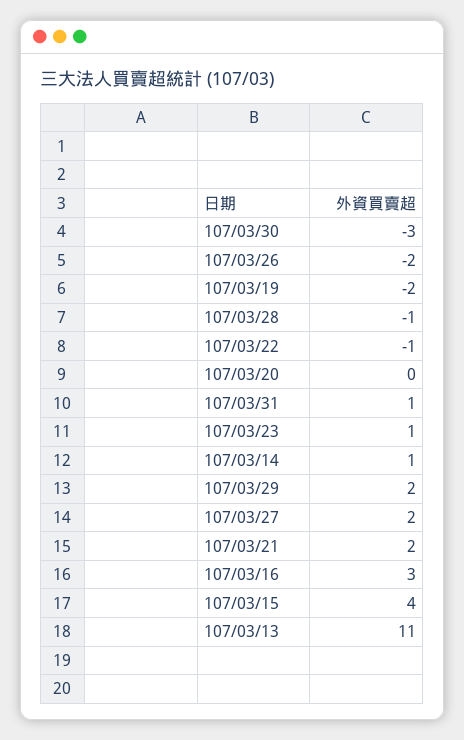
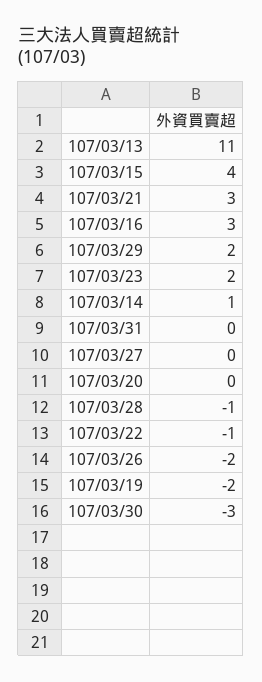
  {
    "107/03/30": -3,
    "107/03/26": -2,
    "107/03/19": -2,
    "107/03/28": -1,
    "107/03/22": -1,
    "107/03/20": 0,
-   "107/03/31": 1,
+   "107/03/31": 0,
-   "107/03/23": 1,
+   "107/03/23": 2,
    "107/03/14": 1,
    "107/03/29": 2,
-   "107/03/27": 2,
+   "107/03/27": 0,
-   "107/03/21": 2,
+   "107/03/21": 3,
    "107/03/16": 3,
    "107/03/15": 4,
    "107/03/13": 11
  }

